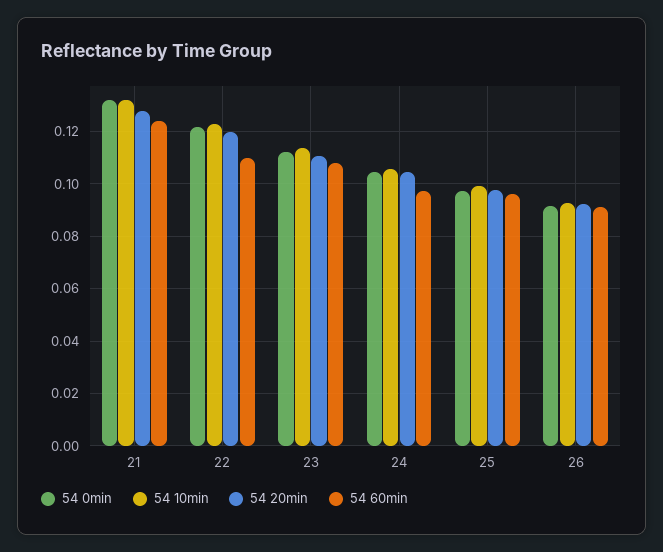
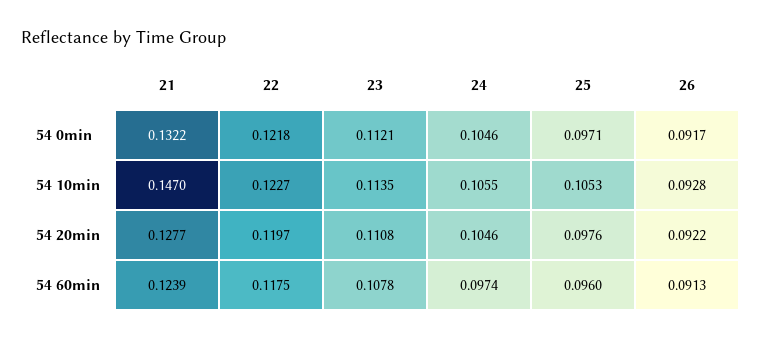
  {
    "54 0min": {
      "21": 0.1322,
      "22": 0.1218,
      "23": 0.1121,
      "24": 0.1046,
      "25": 0.0971,
      "26": 0.0917
    },
    "54 10min": {
-     "21": 0.1325,
+     "21": 0.147,
      "22": 0.1227,
      "23": 0.1135,
      "24": 0.1055,
-     "25": 0.1,
+     "25": 0.1053,
      "26": 0.0928
    },
    "54 20min": {
      "21": 0.1277,
      "22": 0.1197,
      "23": 0.1108,
      "24": 0.1046,
      "25": 0.0976,
      "26": 0.0922
    },
    "54 60min": {
      "21": 0.1239,
-     "22": 0.11,
+     "22": 0.1175,
      "23": 0.1078,
      "24": 0.0974,
      "25": 0.096,
      "26": 0.0913
    }
  }

